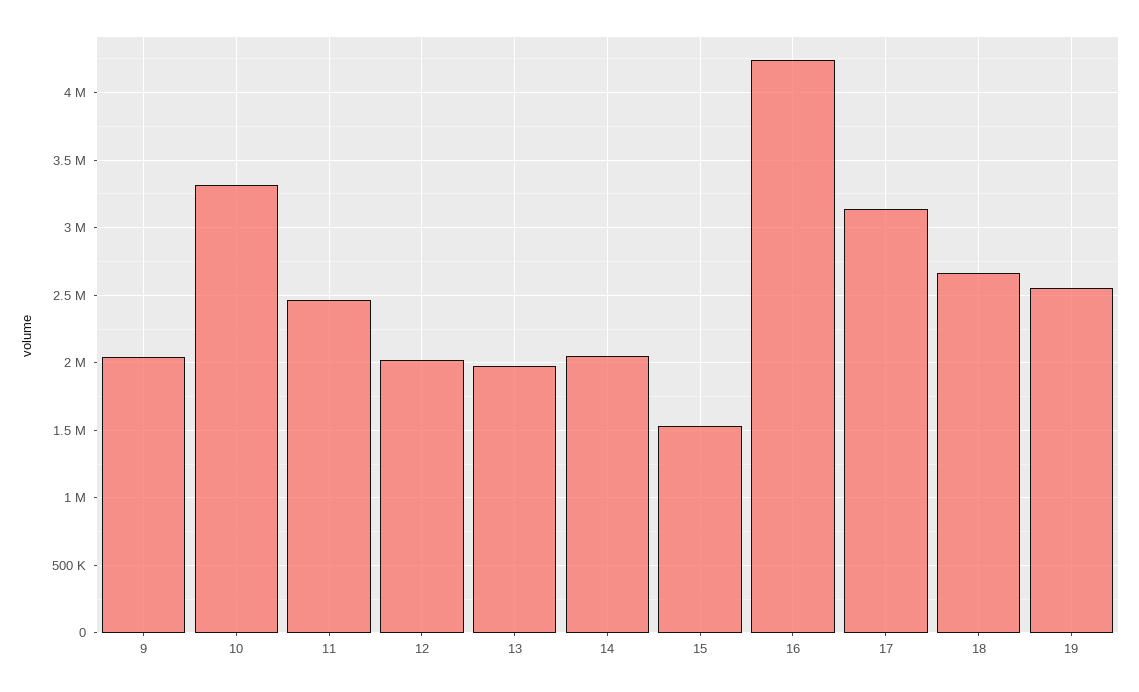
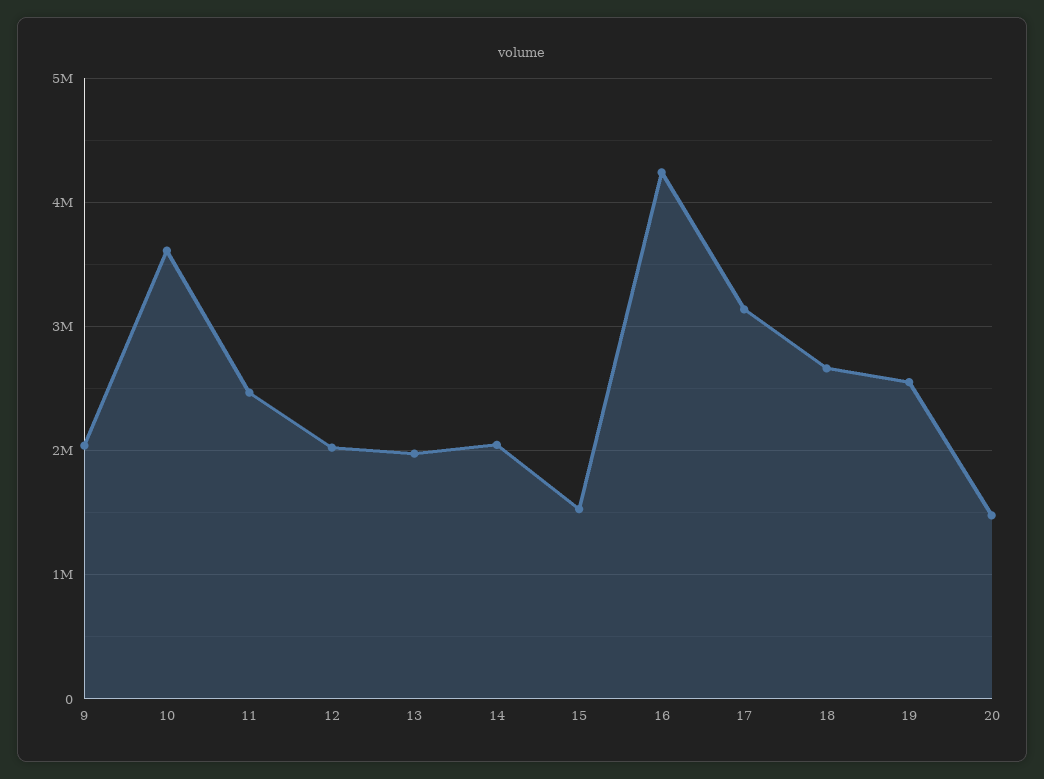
  {
    "9": 2050000,
-   "10": 3300000,
+   "10": 3600000,
    "11": 2450000,
    "12": 2000000,
    "13": 2000000,
    "14": 2050000,
    "15": 1550000,
    "16": 4250000,
    "17": 3150000,
    "18": 2650000,
-   "19": 2550000
+   "19": 2550000,
+   "20": 1500000
  }

